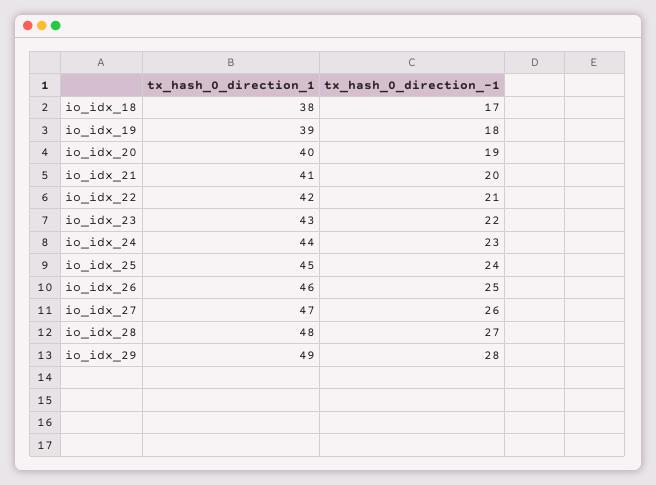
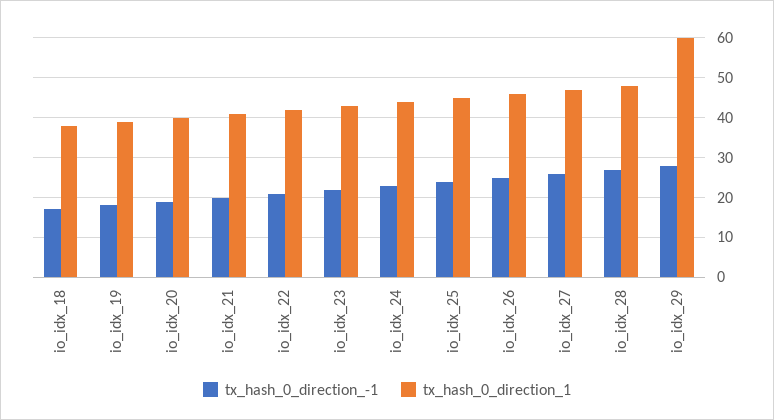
  {
    "tx_hash_0_direction_1": {
      "io_idx_18": 38,
      "io_idx_19": 39,
      "io_idx_20": 40,
      "io_idx_21": 41,
      "io_idx_22": 42,
      "io_idx_23": 43,
      "io_idx_24": 44,
      "io_idx_25": 45,
      "io_idx_26": 46,
      "io_idx_27": 47,
      "io_idx_28": 48,
-     "io_idx_29": 49
+     "io_idx_29": 60
    },
    "tx_hash_0_direction_-1": {
      "io_idx_18": 17,
      "io_idx_19": 18,
      "io_idx_20": 19,
      "io_idx_21": 20,
      "io_idx_22": 21,
      "io_idx_23": 22,
      "io_idx_24": 23,
      "io_idx_25": 24,
      "io_idx_26": 25,
      "io_idx_27": 26,
      "io_idx_28": 27,
      "io_idx_29": 28
    }
  }

